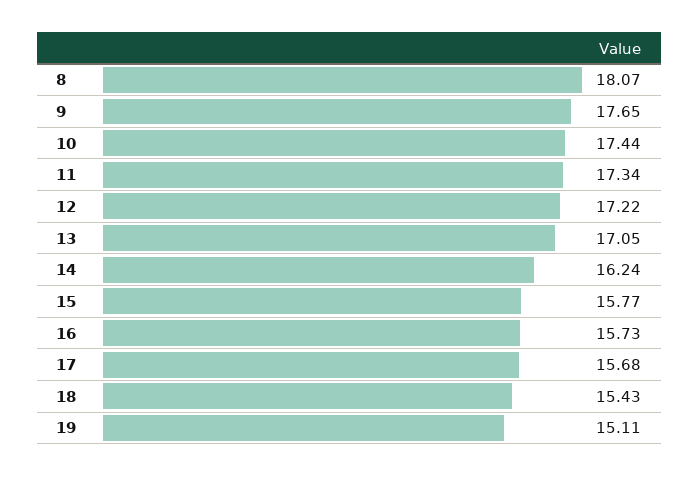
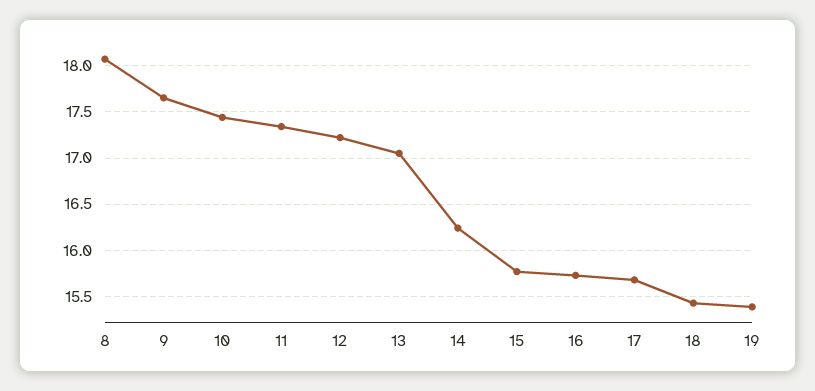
  {
    "8": 18.07,
    "9": 17.65,
    "10": 17.44,
    "11": 17.34,
    "12": 17.22,
    "13": 17.05,
    "14": 16.24,
    "15": 15.77,
    "16": 15.73,
    "17": 15.68,
    "18": 15.43,
-   "19": 15.11
+   "19": 15.4
  }

